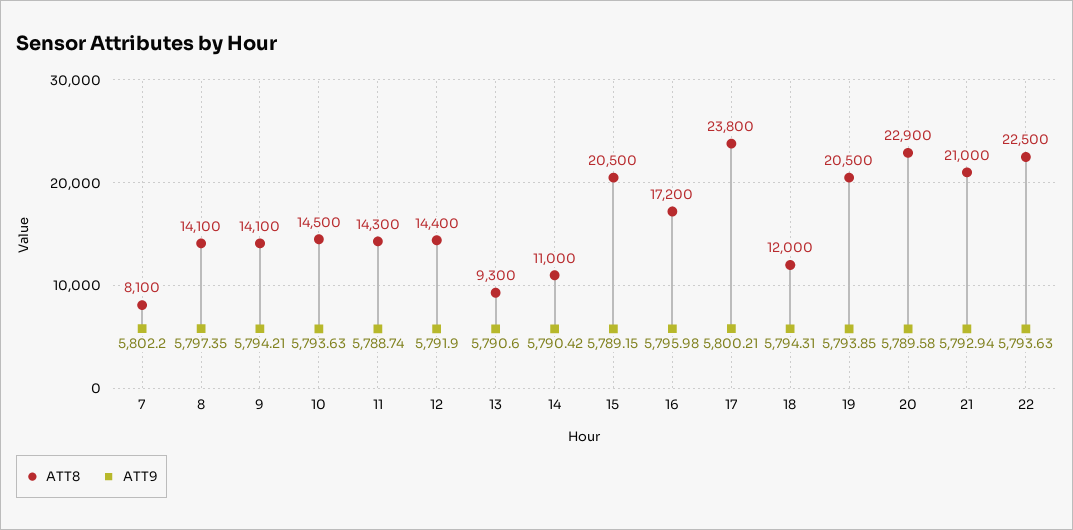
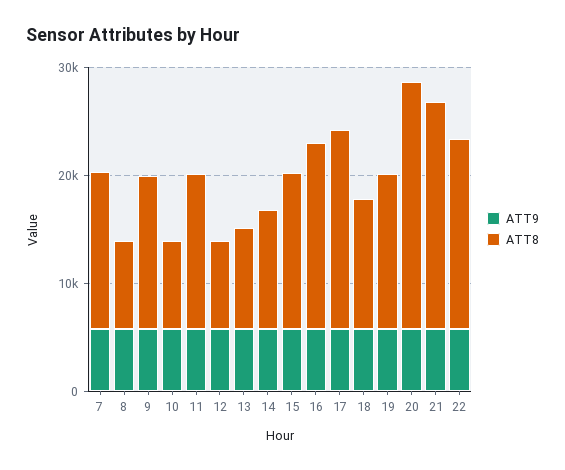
  {
    "ATT8": {
-     "7": 8100,
+     "7": 14000,
-     "8": 14100,
+     "8": 8000,
      "9": 14100,
-     "10": 14500,
+     "10": 8000,
      "11": 14300,
-     "12": 14400,
+     "12": 8000,
      "13": 9300,
      "14": 11000,
-     "15": 20500,
+     "15": 14000,
      "16": 17200,
-     "17": 23800,
+     "17": 18000,
      "18": 12000,
-     "19": 20500,
+     "19": 14000,
      "20": 22900,
      "21": 21000,
-     "22": 22500
+     "22": 18000
    },
    "ATT9": {
      "7": 5802.2,
      "8": 5797.35,
      "9": 5794.21,
      "10": 5793.63,
      "11": 5788.74,
      "12": 5791.9,
      "13": 5790.6,
      "14": 5790.42,
      "15": 5789.15,
      "16": 5795.98,
      "17": 5800.21,
      "18": 5794.31,
      "19": 5793.85,
      "20": 5789.58,
      "21": 5792.94,
      "22": 5793.63
    }
  }

